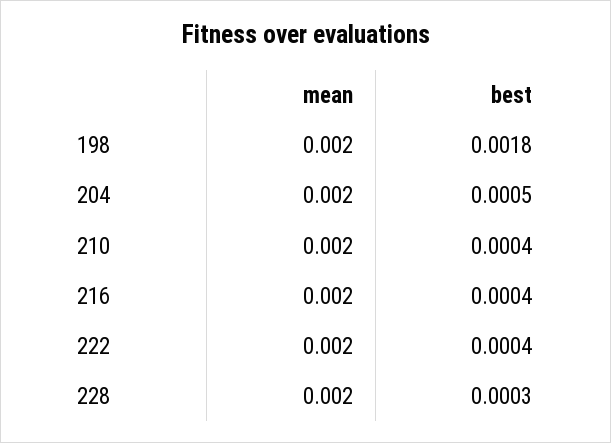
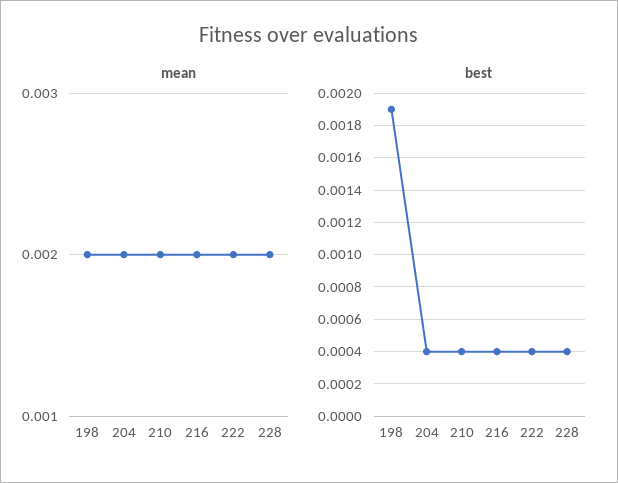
  {
    "mean": {
      "198": 0.002,
      "204": 0.002,
      "210": 0.002,
      "216": 0.002,
      "222": 0.002,
      "228": 0.002
    },
    "best": {
-     "198": 0.0018,
+     "198": 0.0019,
-     "204": 0.0005,
+     "204": 0.0004,
      "210": 0.0004,
      "216": 0.0004,
      "222": 0.0004,
-     "228": 0.0003
+     "228": 0.0004
    }
  }

